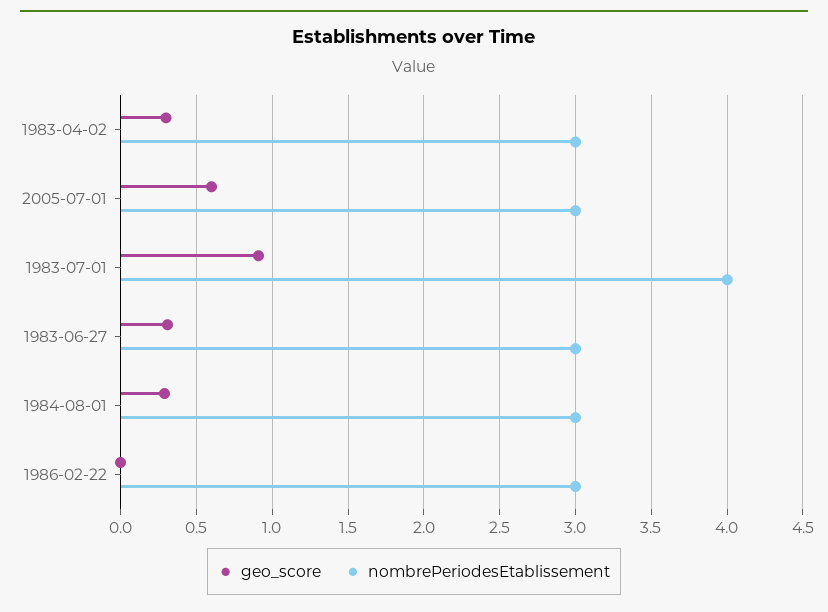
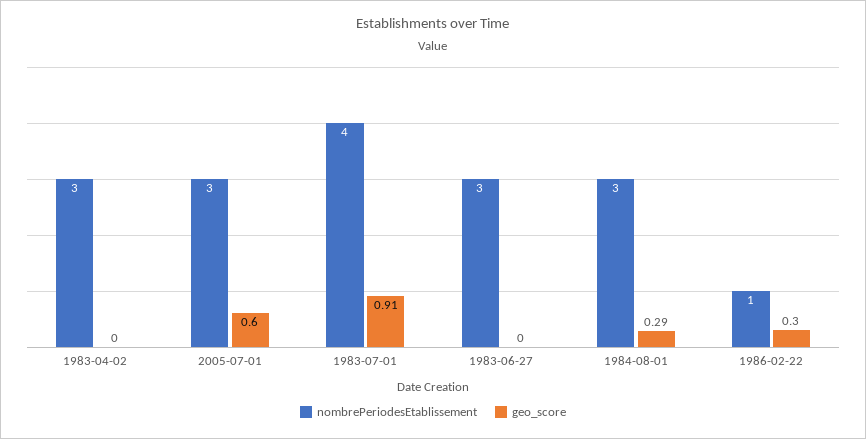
  {
    "geo_score": {
-     "1983-04-02": 0.3,
+     "1983-04-02": 0,
      "2005-07-01": 0.6,
      "1983-07-01": 0.91,
-     "1983-06-27": 0.3,
+     "1983-06-27": 0,
      "1984-08-01": 0.29,
-     "1986-02-22": 0
+     "1986-02-22": 0.3
    },
    "nombrePeriodesEtablissement": {
      "1983-04-02": 3,
      "2005-07-01": 3,
      "1983-07-01": 4,
      "1983-06-27": 3,
      "1984-08-01": 3,
-     "1986-02-22": 3
+     "1986-02-22": 1
    }
  }

